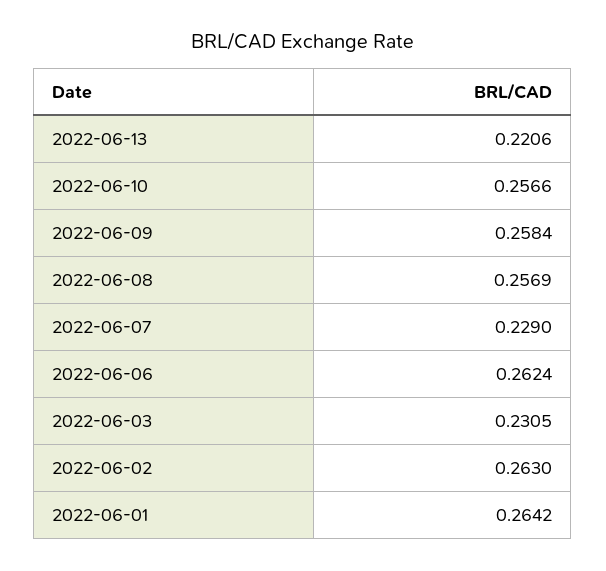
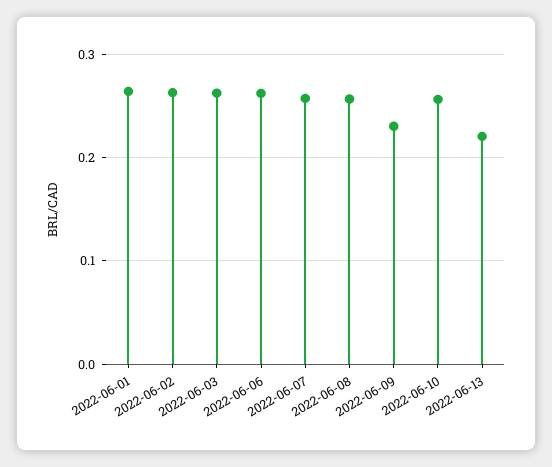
  {
    "2022-06-13": 0.2206,
    "2022-06-10": 0.2566,
-   "2022-06-09": 0.2584,
+   "2022-06-09": 0.23,
    "2022-06-08": 0.2569,
-   "2022-06-07": 0.229,
+   "2022-06-07": 0.26,
    "2022-06-06": 0.2624,
-   "2022-06-03": 0.2305,
+   "2022-06-03": 0.26,
    "2022-06-02": 0.263,
    "2022-06-01": 0.2642
  }

